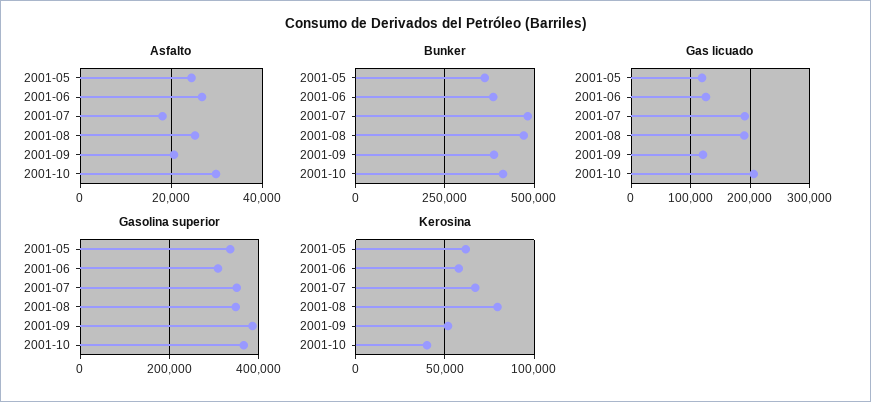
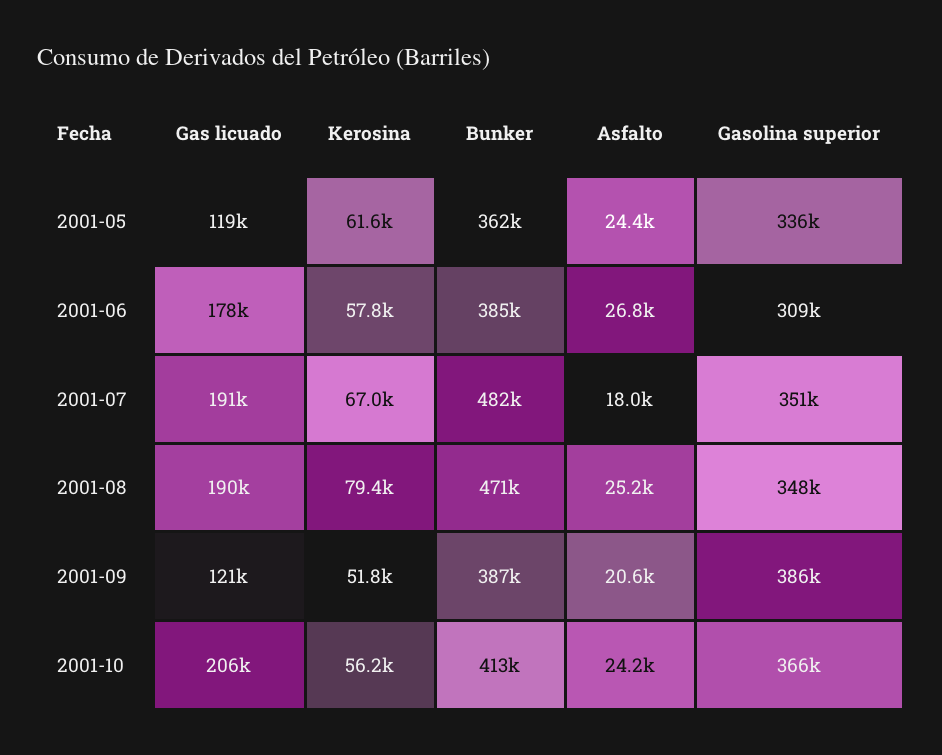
  {
    "Asfalto": {
      "2001-05": 24400,
      "2001-06": 26800,
      "2001-07": 18000,
      "2001-08": 25200,
      "2001-09": 20600,
-     "2001-10": 30000
+     "2001-10": 24200
    },
    "Bunker": {
      "2001-05": 362000,
      "2001-06": 385000,
      "2001-07": 482000,
      "2001-08": 471000,
      "2001-09": 387000,
      "2001-10": 413000
    },
    "Gas licuado": {
      "2001-05": 119000,
-     "2001-06": 120000,
+     "2001-06": 178000,
      "2001-07": 191000,
      "2001-08": 190000,
      "2001-09": 121000,
      "2001-10": 206000
    },
    "Gasolina superior": {
      "2001-05": 336000,
      "2001-06": 309000,
      "2001-07": 351000,
      "2001-08": 348000,
      "2001-09": 386000,
      "2001-10": 366000
    },
    "Kerosina": {
      "2001-05": 61600,
      "2001-06": 57800,
      "2001-07": 67000,
      "2001-08": 79400,
      "2001-09": 51800,
-     "2001-10": 40000
+     "2001-10": 56200
    }
  }

